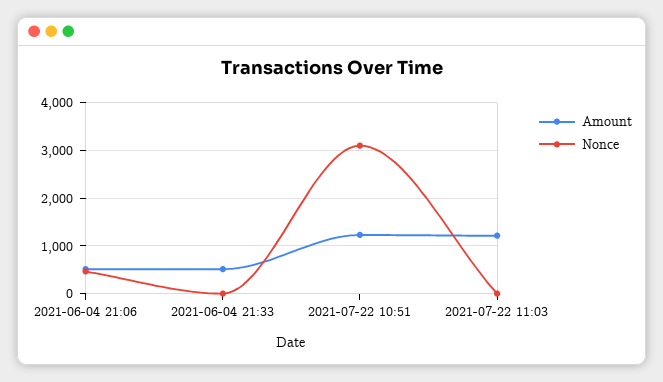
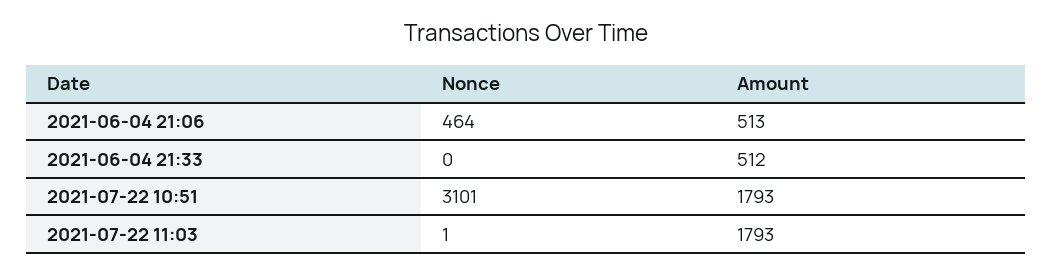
  {
    "Amount": {
      "2021-06-04 21:06": 513,
      "2021-06-04 21:33": 512,
-     "2021-07-22 10:51": 1200,
+     "2021-07-22 10:51": 1793,
-     "2021-07-22 11:03": 1200
+     "2021-07-22 11:03": 1793
    },
    "Nonce": {
      "2021-06-04 21:06": 464,
      "2021-06-04 21:33": 0,
      "2021-07-22 10:51": 3101,
      "2021-07-22 11:03": 1
    }
  }

